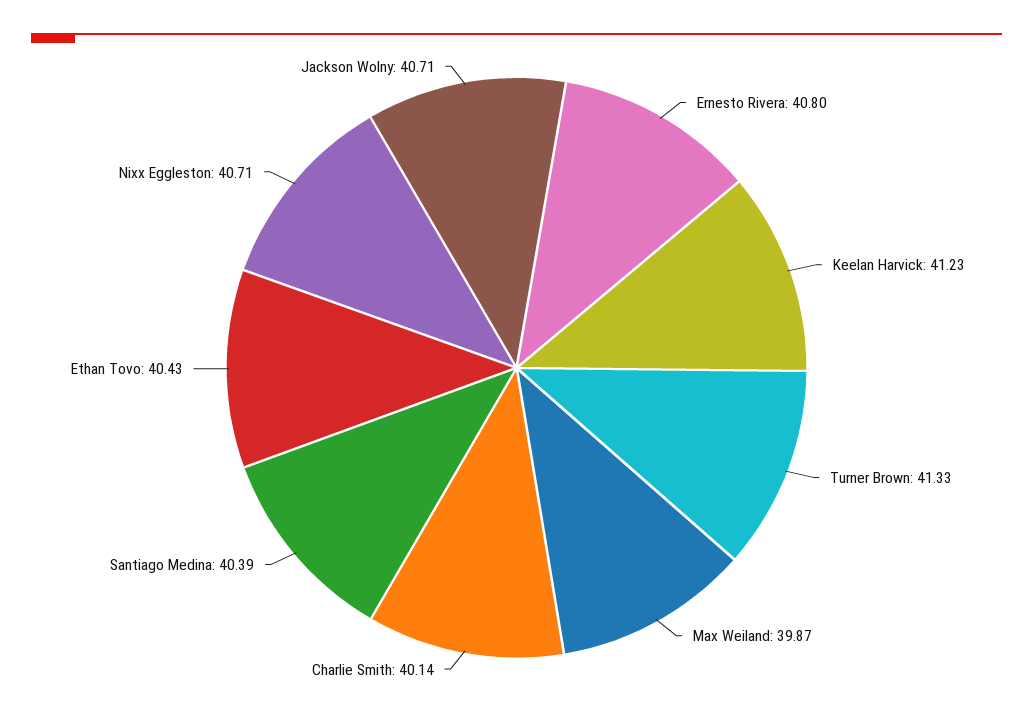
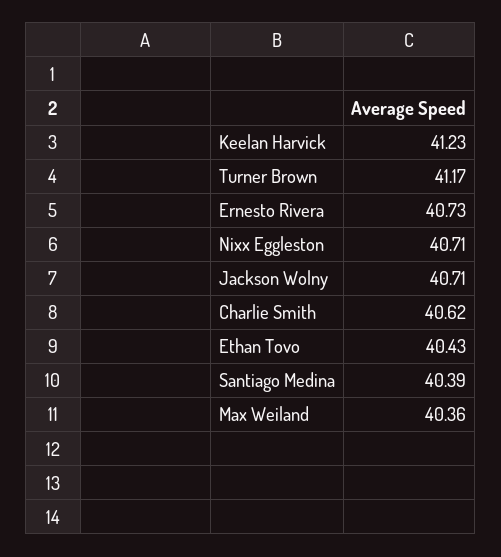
  {
-   "Ernesto Rivera": 40.8,
+   "Ernesto Rivera": 40.73,
    "Keelan Harvick": 41.23,
-   "Turner Brown": 41.33,
+   "Turner Brown": 41.17,
-   "Max Weiland": 39.87,
+   "Max Weiland": 40.36,
-   "Charlie Smith": 40.14,
+   "Charlie Smith": 40.62,
    "Santiago Medina": 40.39,
    "Ethan Tovo": 40.43,
    "Nixx Eggleston": 40.71,
    "Jackson Wolny": 40.71
  }

